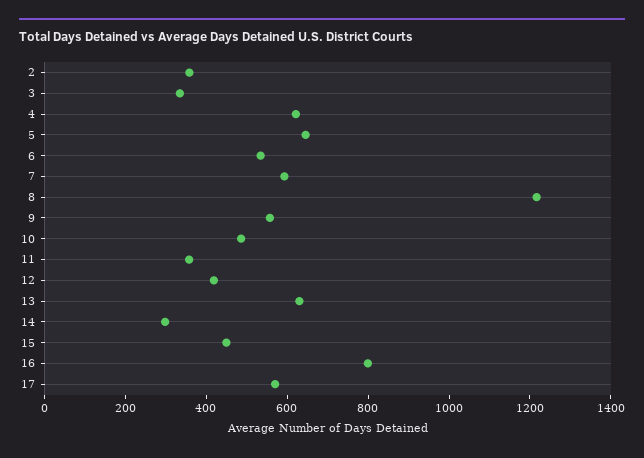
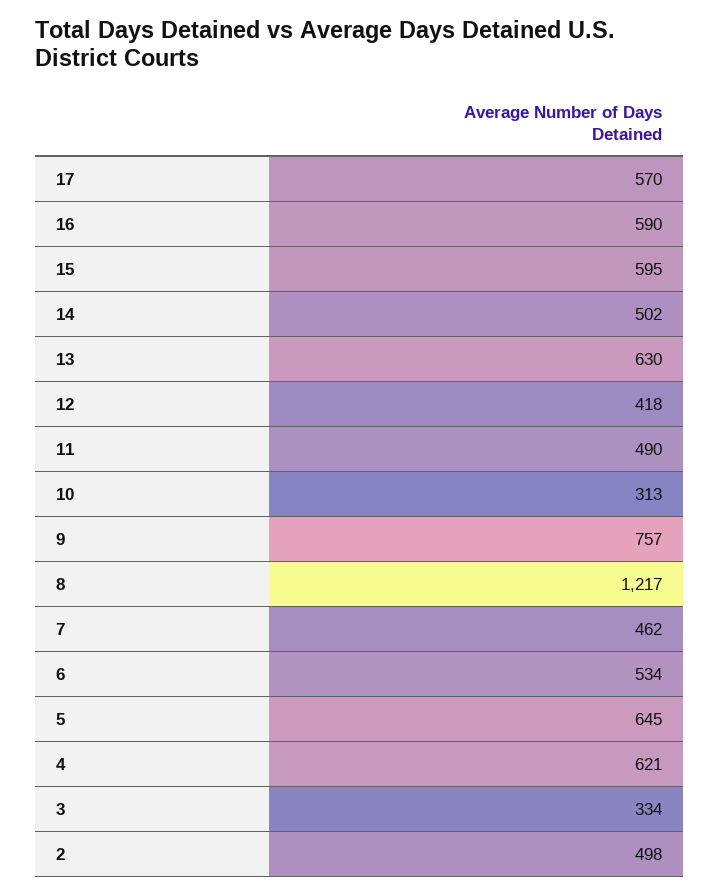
  {
-   "2": 350,
+   "2": 498,
    "3": 334,
    "4": 621,
    "5": 645,
    "6": 534,
-   "7": 600,
+   "7": 462,
    "8": 1217,
-   "9": 550,
+   "9": 757,
-   "10": 500,
+   "10": 313,
-   "11": 350,
+   "11": 490,
    "12": 418,
    "13": 630,
-   "14": 300,
+   "14": 502,
-   "15": 450,
+   "15": 595,
-   "16": 800,
+   "16": 590,
    "17": 570
  }

